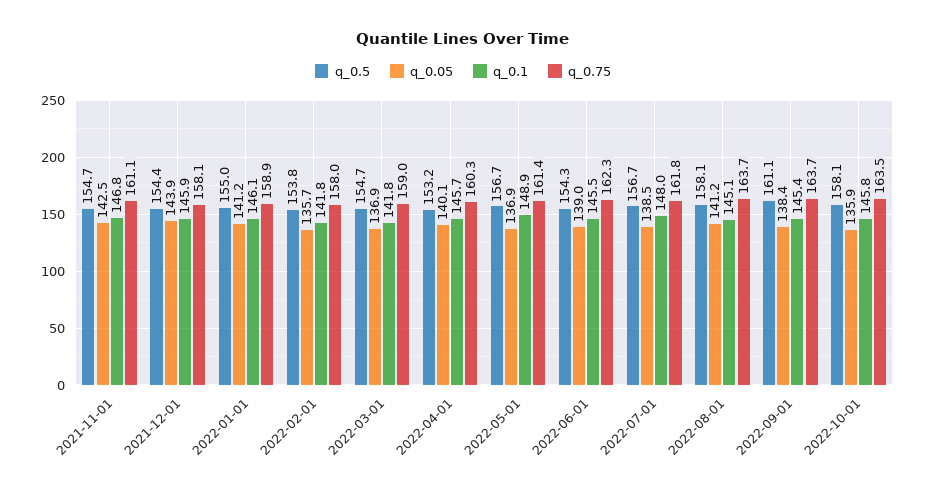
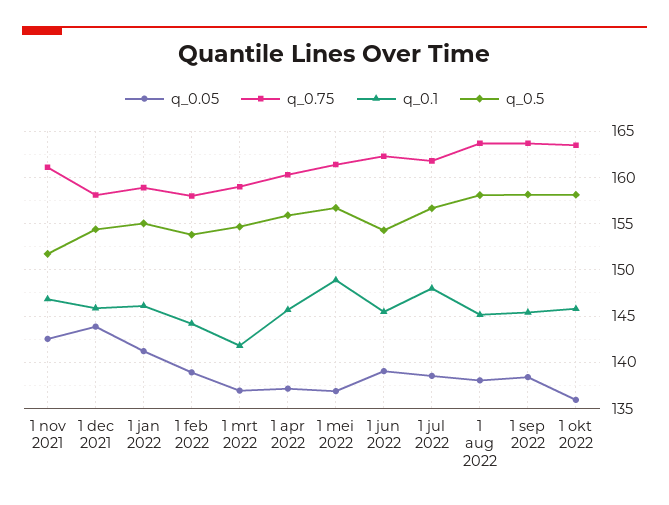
  {
    "q_0.5": {
-     "2021-11-01": 154.7,
+     "2021-11-01": 152,
      "2021-12-01": 154.4,
      "2022-01-01": 155,
      "2022-02-01": 153.8,
      "2022-03-01": 154.7,
-     "2022-04-01": 153.2,
+     "2022-04-01": 156,
      "2022-05-01": 156.7,
      "2022-06-01": 154.3,
      "2022-07-01": 156.7,
      "2022-08-01": 158.1,
-     "2022-09-01": 161.1,
+     "2022-09-01": 158,
      "2022-10-01": 158.1
    },
    "q_0.05": {
      "2021-11-01": 142.5,
      "2021-12-01": 143.9,
      "2022-01-01": 141.2,
-     "2022-02-01": 135.7,
+     "2022-02-01": 139,
      "2022-03-01": 136.9,
-     "2022-04-01": 140.1,
+     "2022-04-01": 137,
      "2022-05-01": 136.9,
      "2022-06-01": 139,
      "2022-07-01": 138.5,
-     "2022-08-01": 141.2,
+     "2022-08-01": 138,
      "2022-09-01": 138.4,
      "2022-10-01": 135.9
    },
    "q_0.1": {
      "2021-11-01": 146.8,
      "2021-12-01": 145.9,
      "2022-01-01": 146.1,
-     "2022-02-01": 141.8,
+     "2022-02-01": 144,
      "2022-03-01": 141.8,
      "2022-04-01": 145.7,
      "2022-05-01": 148.9,
      "2022-06-01": 145.5,
      "2022-07-01": 148,
      "2022-08-01": 145.1,
      "2022-09-01": 145.4,
      "2022-10-01": 145.8
    },
    "q_0.75": {
      "2021-11-01": 161.1,
      "2021-12-01": 158.1,
      "2022-01-01": 158.9,
      "2022-02-01": 158,
      "2022-03-01": 159,
      "2022-04-01": 160.3,
      "2022-05-01": 161.4,
      "2022-06-01": 162.3,
      "2022-07-01": 161.8,
      "2022-08-01": 163.7,
      "2022-09-01": 163.7,
      "2022-10-01": 163.5
    }
  }

